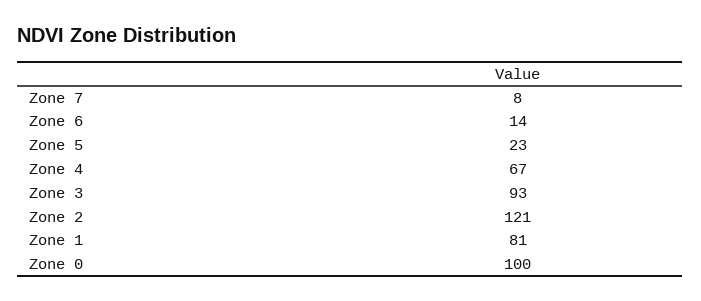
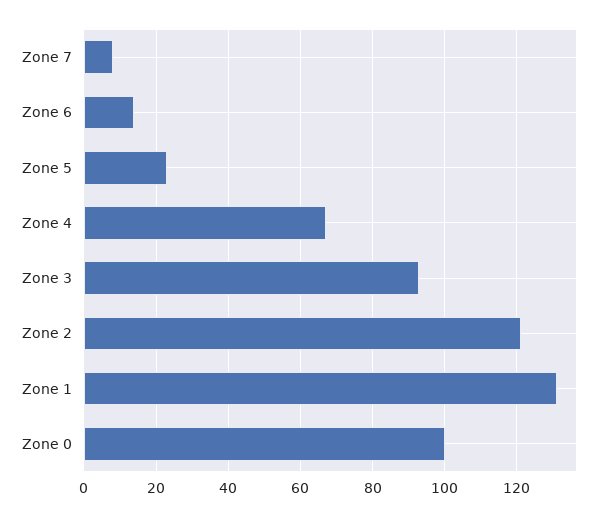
  {
    "Zone 7": 8,
    "Zone 6": 14,
    "Zone 5": 23,
    "Zone 4": 67,
    "Zone 3": 93,
    "Zone 2": 121,
-   "Zone 1": 81,
+   "Zone 1": 130,
    "Zone 0": 100
  }

